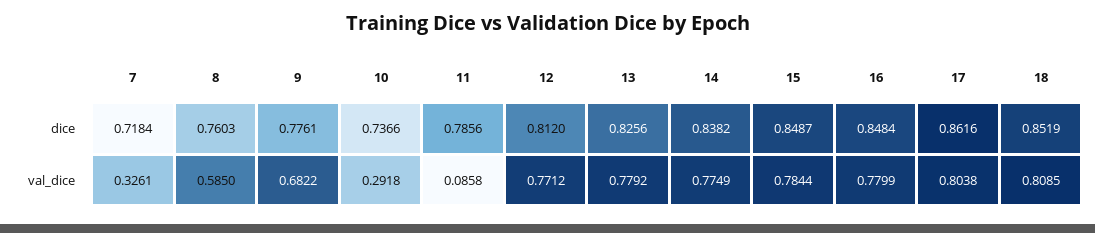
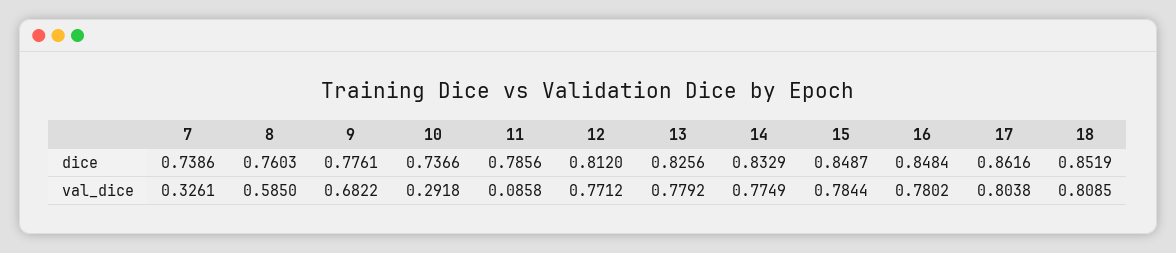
  {
    "7": {
-     "dice": 0.7184,
+     "dice": 0.7386,
      "val_dice": 0.3261
    },
    "8": {
      "dice": 0.7603,
      "val_dice": 0.585
    },
    "9": {
      "dice": 0.7761,
      "val_dice": 0.6822
    },
    "10": {
      "dice": 0.7366,
      "val_dice": 0.2918
    },
    "11": {
      "dice": 0.7856,
      "val_dice": 0.0858
    },
    "12": {
      "dice": 0.812,
      "val_dice": 0.7712
    },
    "13": {
      "dice": 0.8256,
      "val_dice": 0.7792
    },
    "14": {
-     "dice": 0.8382,
+     "dice": 0.8329,
      "val_dice": 0.7749
    },
    "15": {
      "dice": 0.8487,
      "val_dice": 0.7844
    },
    "16": {
      "dice": 0.8484,
-     "val_dice": 0.7799
+     "val_dice": 0.7802
    },
    "17": {
      "dice": 0.8616,
      "val_dice": 0.8038
    },
    "18": {
      "dice": 0.8519,
      "val_dice": 0.8085
    }
  }

